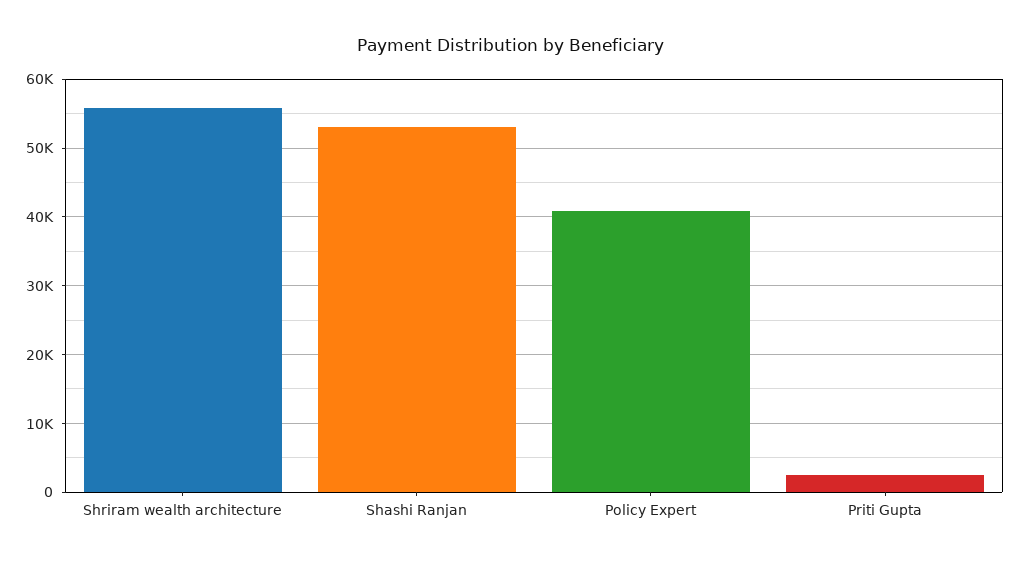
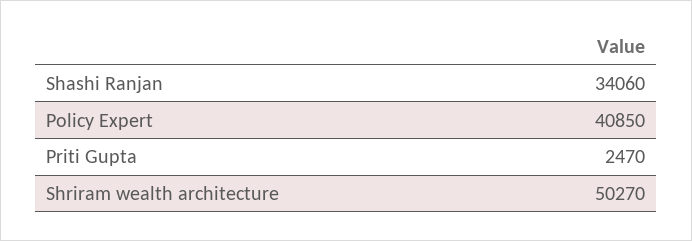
  {
-   "Shriram wealth architecture": 56000,
+   "Shriram wealth architecture": 50270,
-   "Shashi Ranjan": 53000,
+   "Shashi Ranjan": 34060,
    "Policy Expert": 40850,
    "Priti Gupta": 2470
  }

